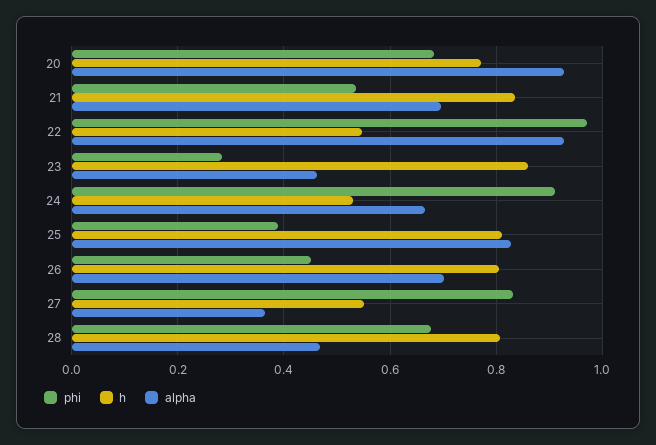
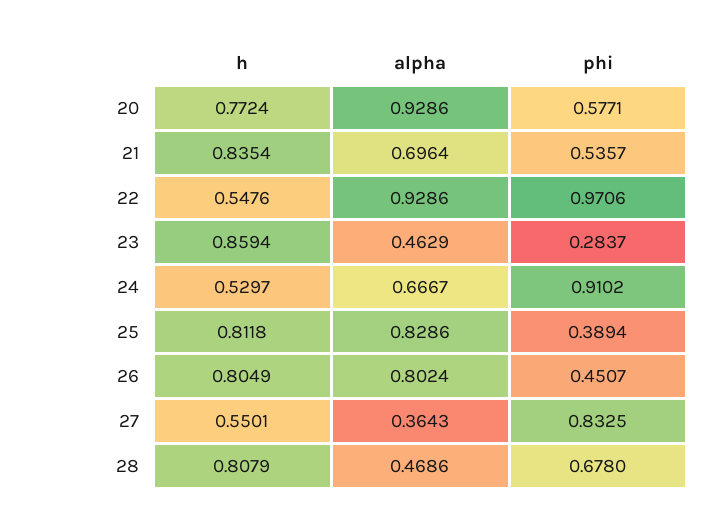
  {
    "phi": {
-     "20": 0.68,
+     "20": 0.5771,
      "21": 0.5357,
      "22": 0.9706,
      "23": 0.2837,
      "24": 0.9102,
      "25": 0.3894,
      "26": 0.4507,
      "27": 0.8325,
      "28": 0.678
    },
    "h": {
      "20": 0.7724,
      "21": 0.8354,
      "22": 0.5476,
      "23": 0.8594,
      "24": 0.5297,
      "25": 0.8118,
      "26": 0.8049,
      "27": 0.5501,
      "28": 0.8079
    },
    "alpha": {
      "20": 0.9286,
      "21": 0.6964,
      "22": 0.9286,
      "23": 0.4629,
      "24": 0.6667,
      "25": 0.8286,
-     "26": 0.7,
+     "26": 0.8024,
      "27": 0.3643,
      "28": 0.4686
    }
  }

